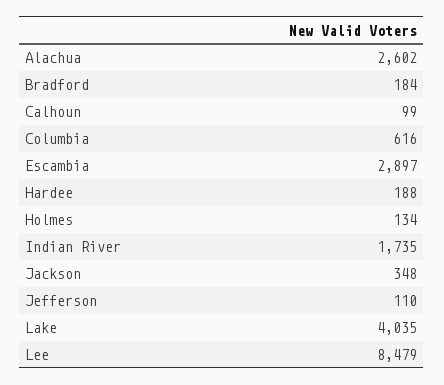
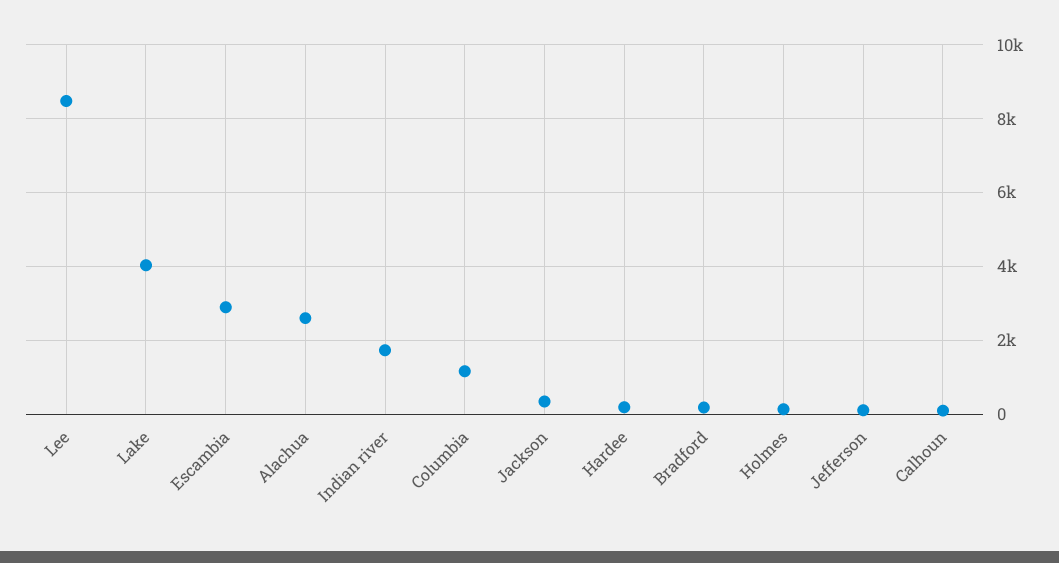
  {
    "Alachua": 2602,
    "Bradford": 184,
    "Calhoun": 99,
-   "Columbia": 616,
+   "Columbia": 1200,
    "Escambia": 2897,
    "Hardee": 188,
    "Holmes": 134,
    "Indian River": 1735,
    "Jackson": 348,
    "Jefferson": 110,
    "Lake": 4035,
    "Lee": 8479
  }

